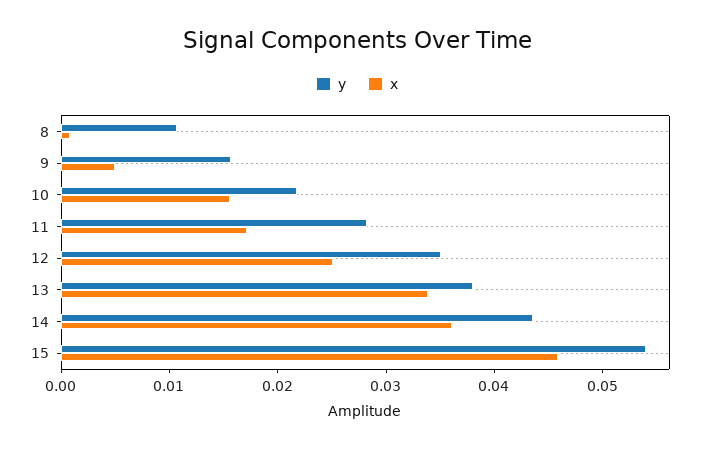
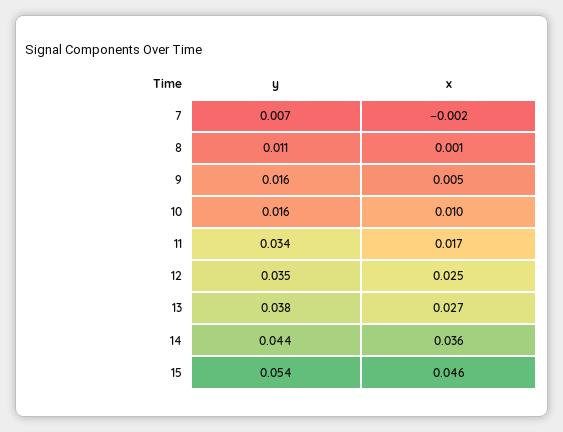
  {
    "y": {
      "8": 0.011,
      "9": 0.016,
-     "10": 0.022,
+     "10": 0.016,
-     "11": 0.028,
+     "11": 0.034,
      "12": 0.035,
      "13": 0.038,
      "14": 0.044,
-     "15": 0.054
+     "15": 0.054,
+     "7": 0.007
    },
    "x": {
      "8": 0.001,
      "9": 0.005,
-     "10": 0.016,
+     "10": 0.01,
      "11": 0.017,
      "12": 0.025,
-     "13": 0.034,
+     "13": 0.027,
      "14": 0.036,
-     "15": 0.046
+     "15": 0.046,
+     "7": -0.002
    }
  }

